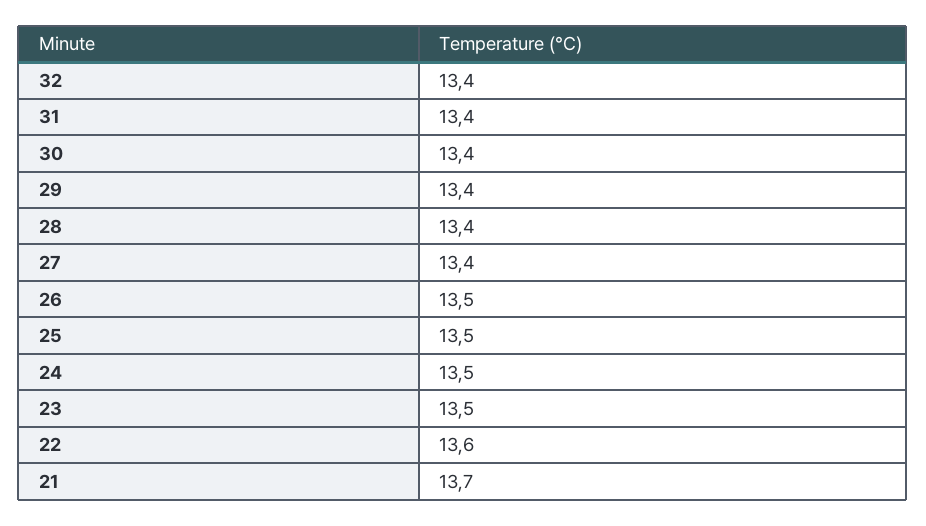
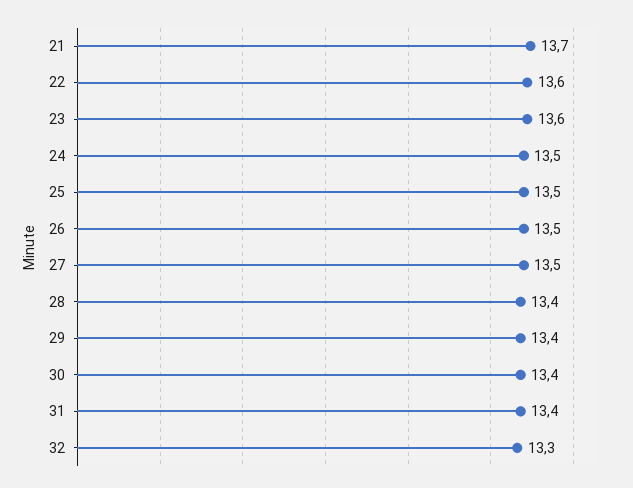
  {
-   "32": 13.4,
+   "32": 13.3,
    "31": 13.4,
    "30": 13.4,
    "29": 13.4,
    "28": 13.4,
-   "27": 13.4,
+   "27": 13.5,
    "26": 13.5,
    "25": 13.5,
    "24": 13.5,
-   "23": 13.5,
+   "23": 13.6,
    "22": 13.6,
    "21": 13.7
  }

